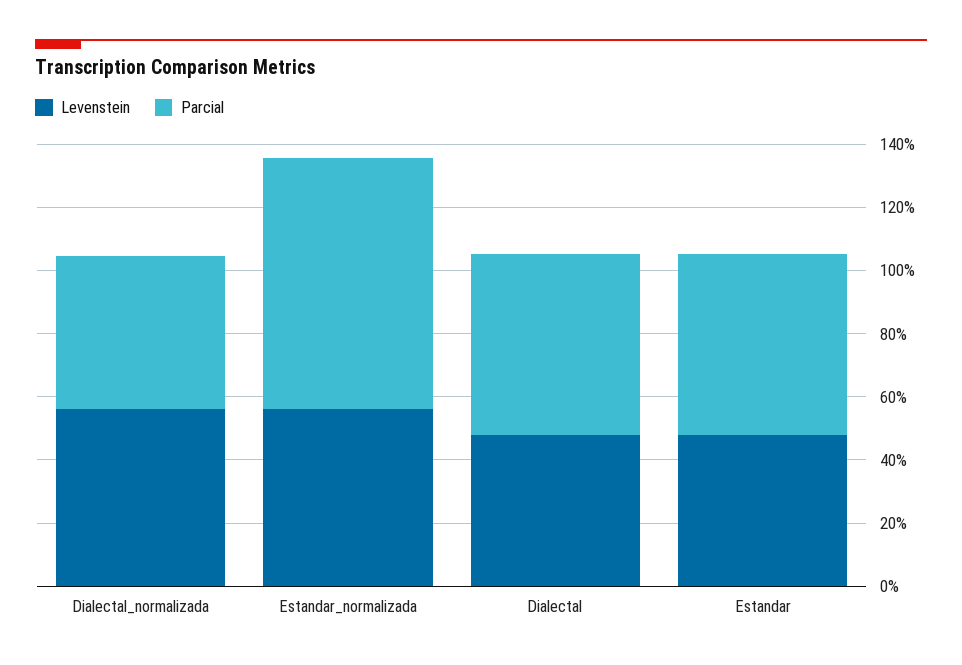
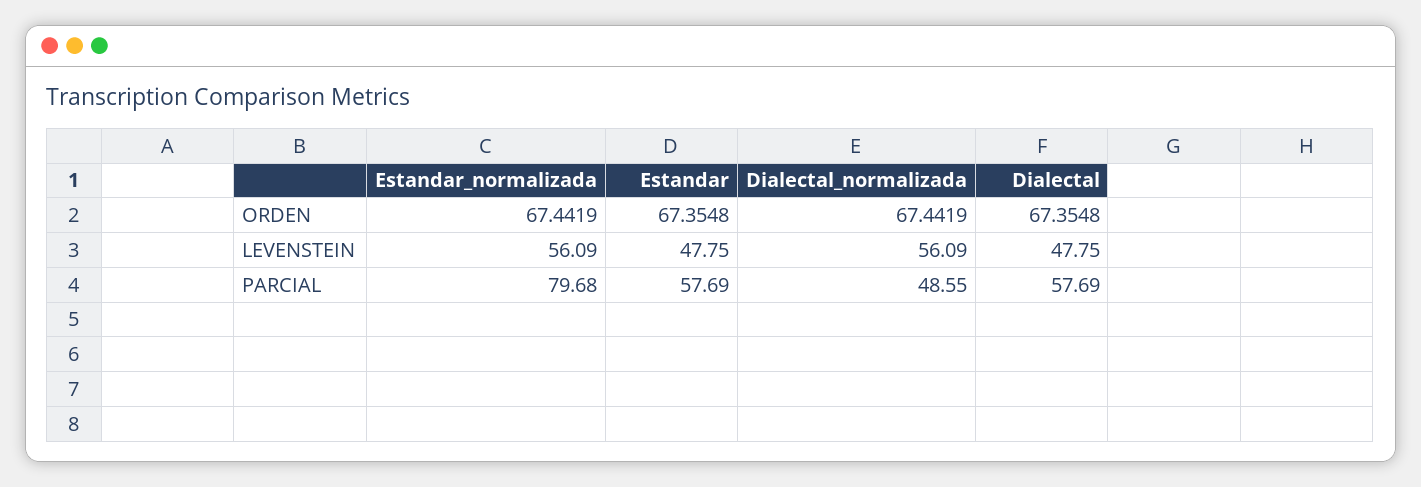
  {
    "Levenstein": {
      "Dialectal_normalizada": 56.09,
      "Estandar_normalizada": 56.09,
      "Dialectal": 47.75,
      "Estandar": 47.75
    },
    "Parcial": {
      "Dialectal_normalizada": 48.55,
      "Estandar_normalizada": 79.68,
      "Dialectal": 57.69,
      "Estandar": 57.69
-   }
+   },
+   "ORDEN": {
+     "Estandar_normalizada": 67.4419,
+     "Estandar": 67.3548,
+     "Dialectal_normalizada": 67.4419,
+     "Dialectal": 67.3548
+   }
  }

